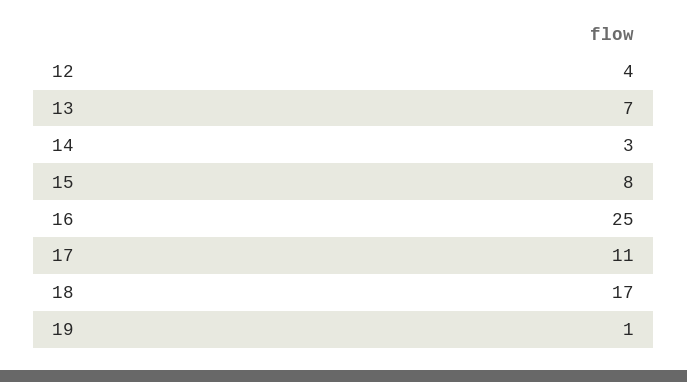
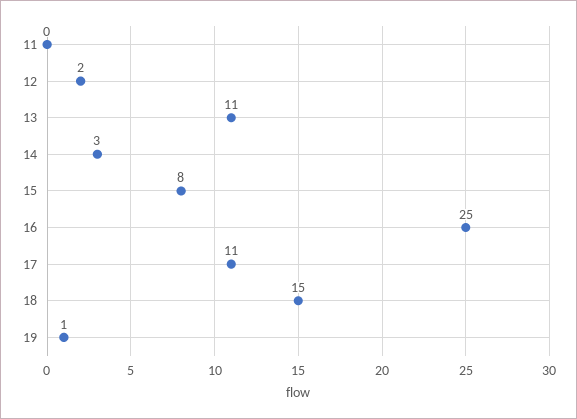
  {
-   "12": 4,
+   "12": 2,
-   "13": 7,
+   "13": 11,
    "14": 3,
    "15": 8,
    "16": 25,
    "17": 11,
-   "18": 17,
+   "18": 15,
-   "19": 1
+   "19": 1,
+   "11": 0
  }

